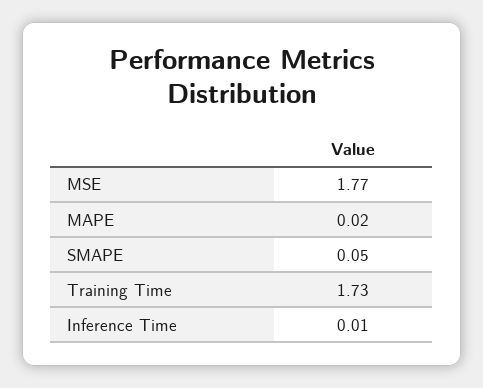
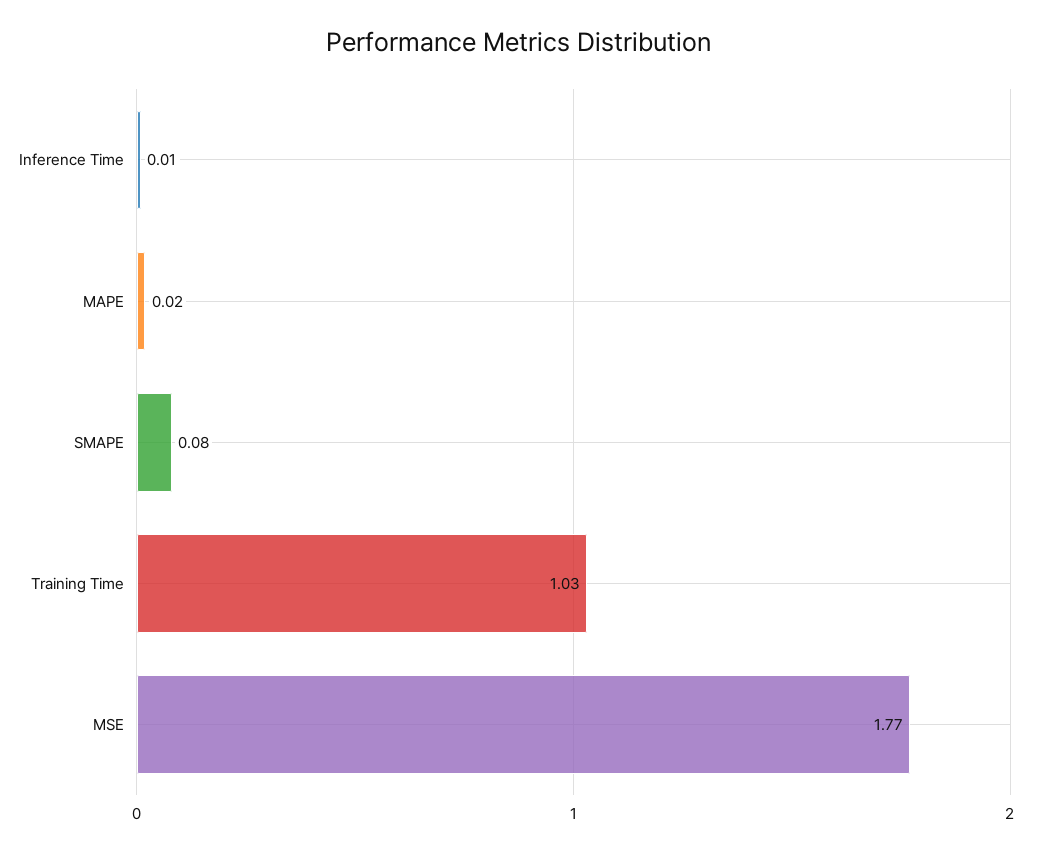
  {
    "MSE": 1.77,
    "MAPE": 0.02,
-   "SMAPE": 0.05,
+   "SMAPE": 0.08,
-   "Training Time": 1.73,
+   "Training Time": 1.03,
    "Inference Time": 0.01
  }

